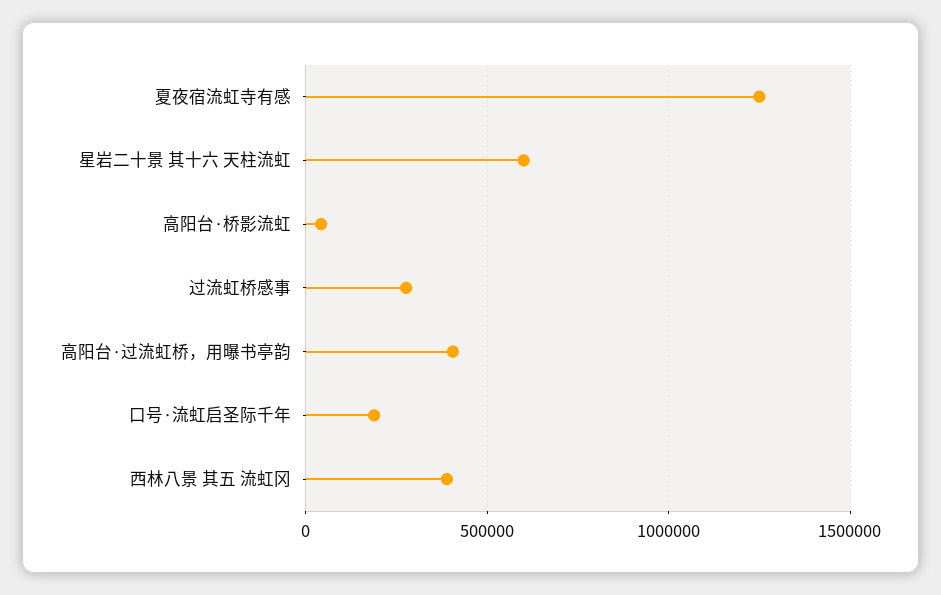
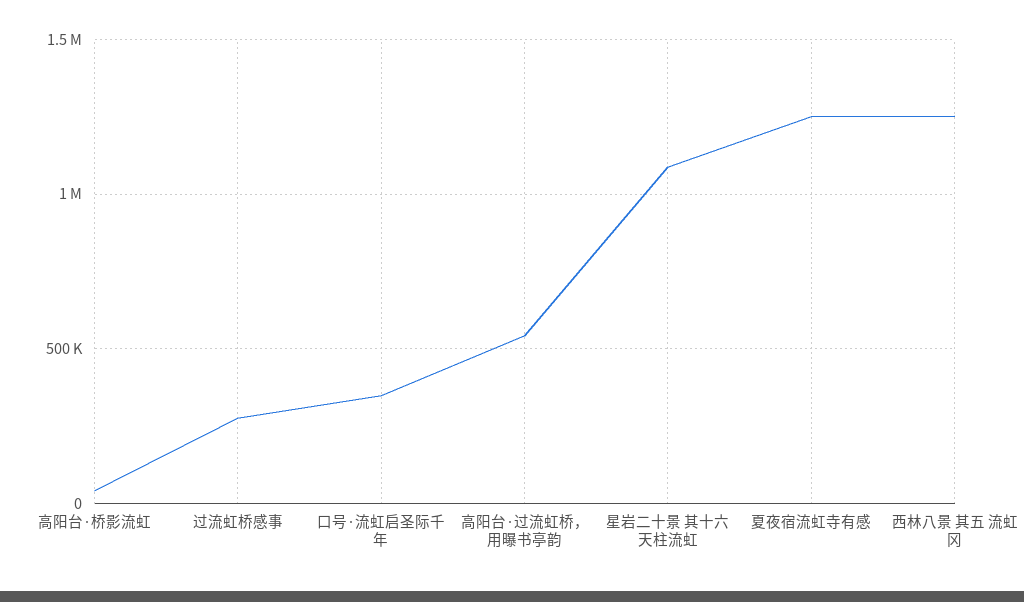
  {
    "夏夜宿流虹寺有感": 1250000,
-   "星岩二十景 其十六 天柱流虹": 600000,
+   "星岩二十景 其十六 天柱流虹": 1100000,
    "高阳台·桥影流虹": 50000,
    "过流虹桥感事": 300000,
-   "高阳台·过流虹桥，用曝书亭韵": 400000,
+   "高阳台·过流虹桥，用曝书亭韵": 550000,
-   "口号·流虹启圣际千年": 200000,
+   "口号·流虹启圣际千年": 350000,
-   "西林八景 其五 流虹冈": 400000
+   "西林八景 其五 流虹冈": 1250000
  }

